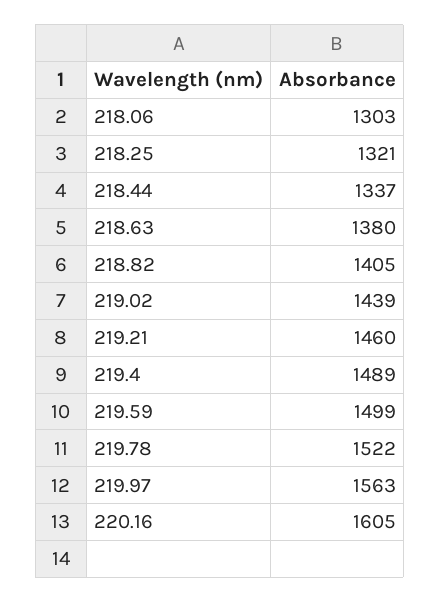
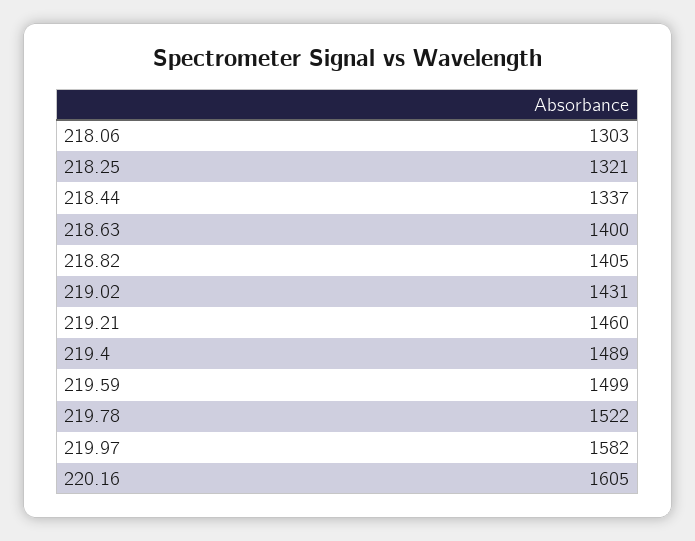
  {
    "218.06": 1303,
    "218.25": 1321,
    "218.44": 1337,
-   "218.63": 1380,
+   "218.63": 1400,
    "218.82": 1405,
-   "219.02": 1439,
+   "219.02": 1431,
    "219.21": 1460,
    "219.4": 1489,
    "219.59": 1499,
    "219.78": 1522,
-   "219.97": 1563,
+   "219.97": 1582,
    "220.16": 1605
  }

